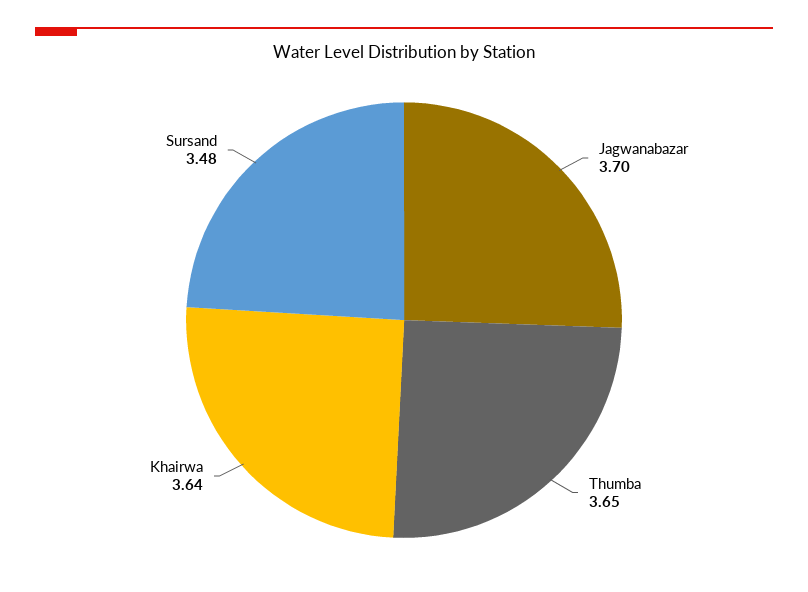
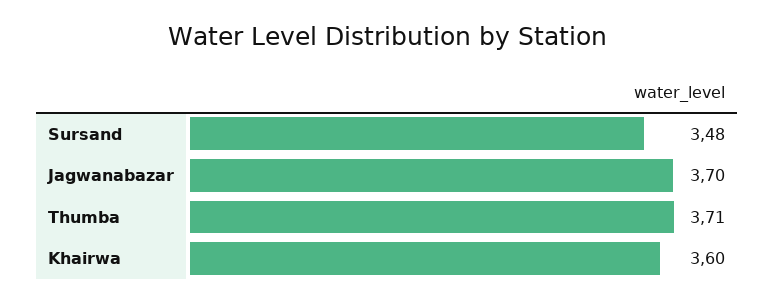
  {
    "Jagwanabazar": 3.7,
-   "Thumba": 3.65,
+   "Thumba": 3.71,
-   "Khairwa": 3.64,
+   "Khairwa": 3.6,
    "Sursand": 3.48
  }

